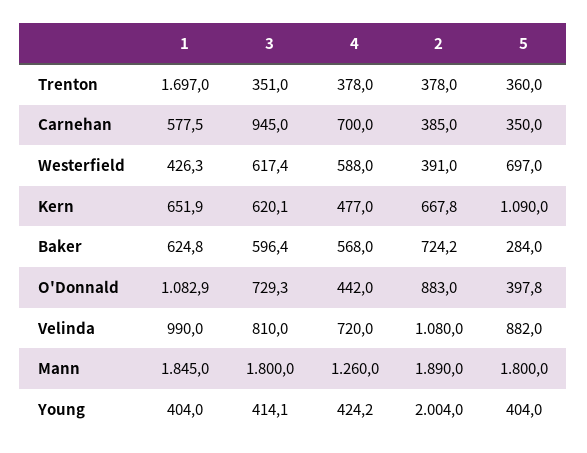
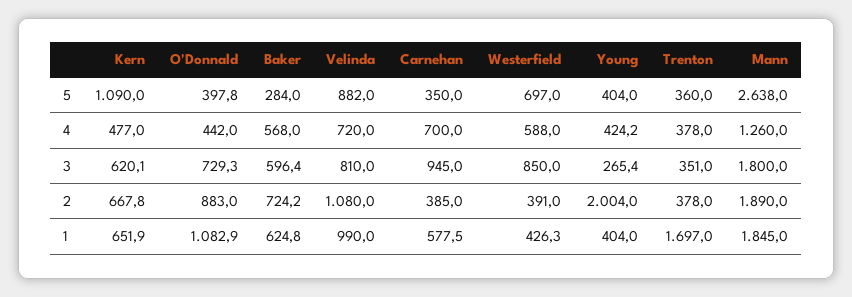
  {
    "1": {
      "Trenton": 1697,
      "Carnehan": 577.5,
      "Westerfield": 426.3,
      "Kern": 651.9,
      "Baker": 624.8,
      "O'Donnald": 1082.9,
      "Velinda": 990,
      "Mann": 1845,
      "Young": 404
    },
    "3": {
      "Trenton": 351,
      "Carnehan": 945,
-     "Westerfield": 617.4,
+     "Westerfield": 850,
      "Kern": 620.1,
      "Baker": 596.4,
      "O'Donnald": 729.3,
      "Velinda": 810,
      "Mann": 1800,
-     "Young": 414.1
+     "Young": 265.4
    },
    "4": {
      "Trenton": 378,
      "Carnehan": 700,
      "Westerfield": 588,
      "Kern": 477,
      "Baker": 568,
      "O'Donnald": 442,
      "Velinda": 720,
      "Mann": 1260,
      "Young": 424.2
    },
    "2": {
      "Trenton": 378,
      "Carnehan": 385,
      "Westerfield": 391,
      "Kern": 667.8,
      "Baker": 724.2,
      "O'Donnald": 883,
      "Velinda": 1080,
      "Mann": 1890,
      "Young": 2004
    },
    "5": {
      "Trenton": 360,
      "Carnehan": 350,
      "Westerfield": 697,
      "Kern": 1090,
      "Baker": 284,
      "O'Donnald": 397.8,
      "Velinda": 882,
-     "Mann": 1800,
+     "Mann": 2638,
      "Young": 404
    }
  }

